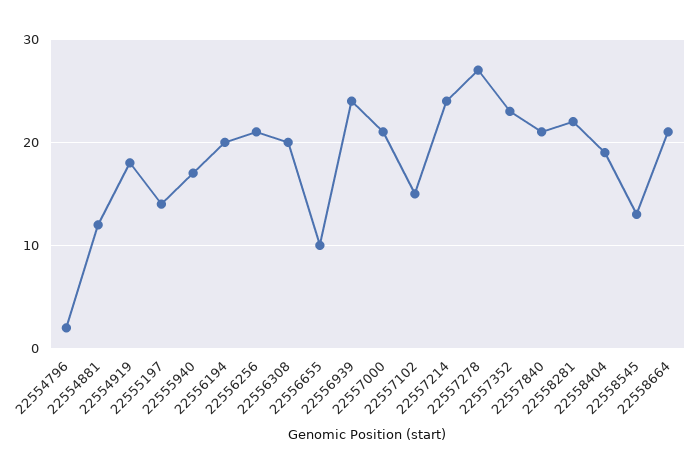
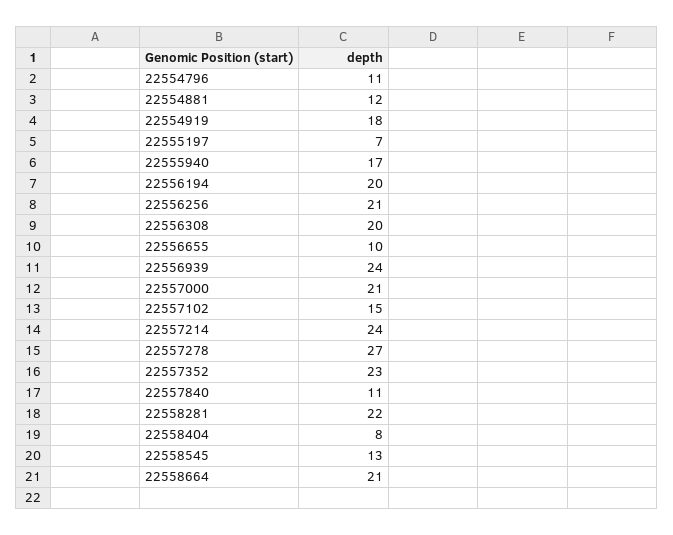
  {
-   "22554796": 2,
+   "22554796": 11,
    "22554881": 12,
    "22554919": 18,
-   "22555197": 14,
+   "22555197": 7,
    "22555940": 17,
    "22556194": 20,
    "22556256": 21,
    "22556308": 20,
    "22556655": 10,
    "22556939": 24,
    "22557000": 21,
    "22557102": 15,
    "22557214": 24,
    "22557278": 27,
    "22557352": 23,
-   "22557840": 21,
+   "22557840": 11,
    "22558281": 22,
-   "22558404": 19,
+   "22558404": 8,
    "22558545": 13,
    "22558664": 21
  }

